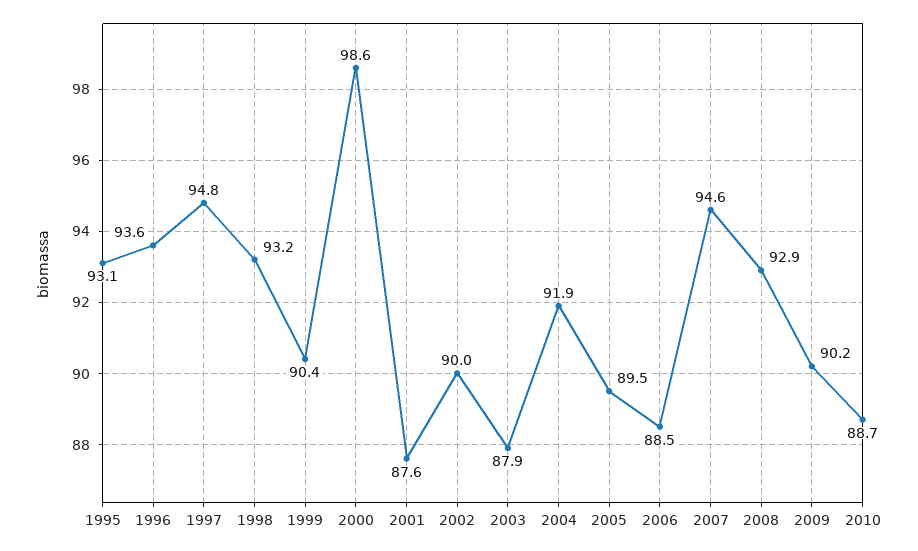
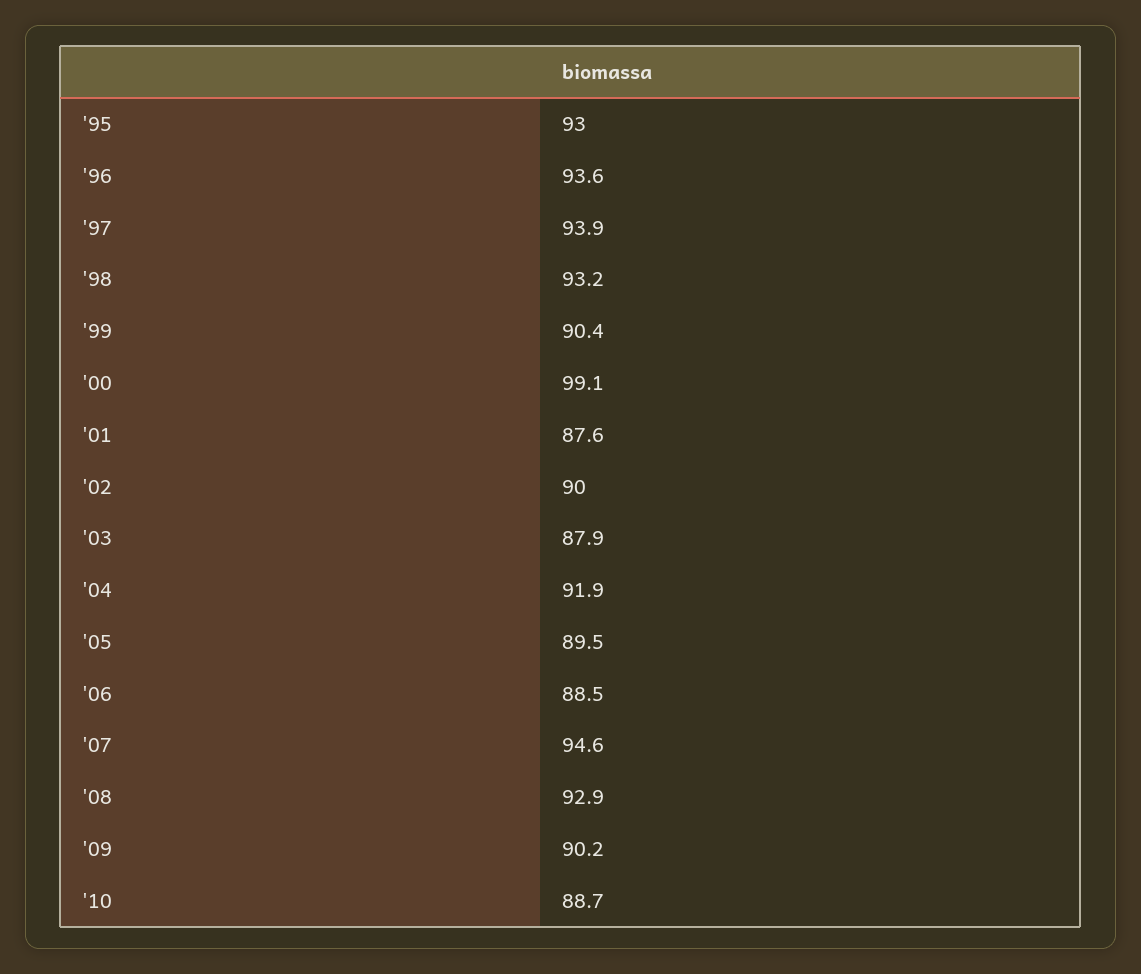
  {
-   "1995": 93.1,
+   "1995": 93,
    "1996": 93.6,
-   "1997": 94.8,
+   "1997": 93.9,
    "1998": 93.2,
    "1999": 90.4,
-   "2000": 98.6,
+   "2000": 99.1,
    "2001": 87.6,
    "2002": 90,
    "2003": 87.9,
    "2004": 91.9,
    "2005": 89.5,
    "2006": 88.5,
    "2007": 94.6,
    "2008": 92.9,
    "2009": 90.2,
    "2010": 88.7
  }

